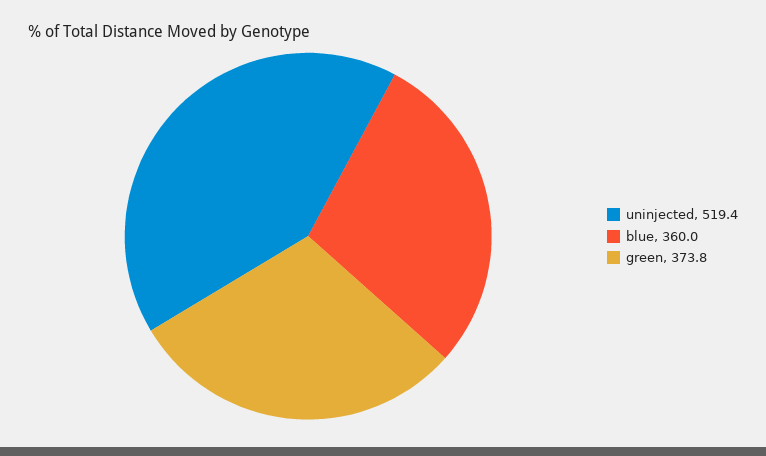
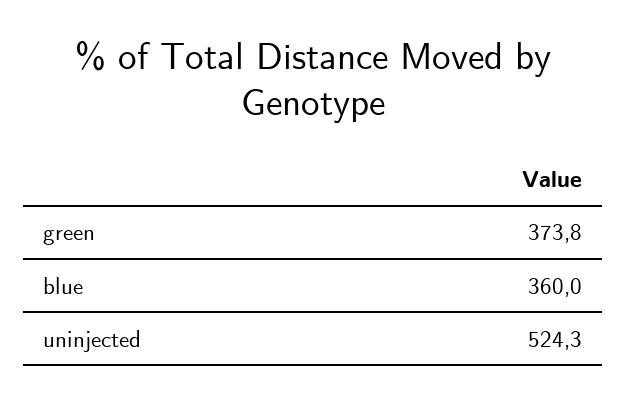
  {
-   "uninjected": 519.4,
+   "uninjected": 524.3,
    "blue": 360,
    "green": 373.8
  }

